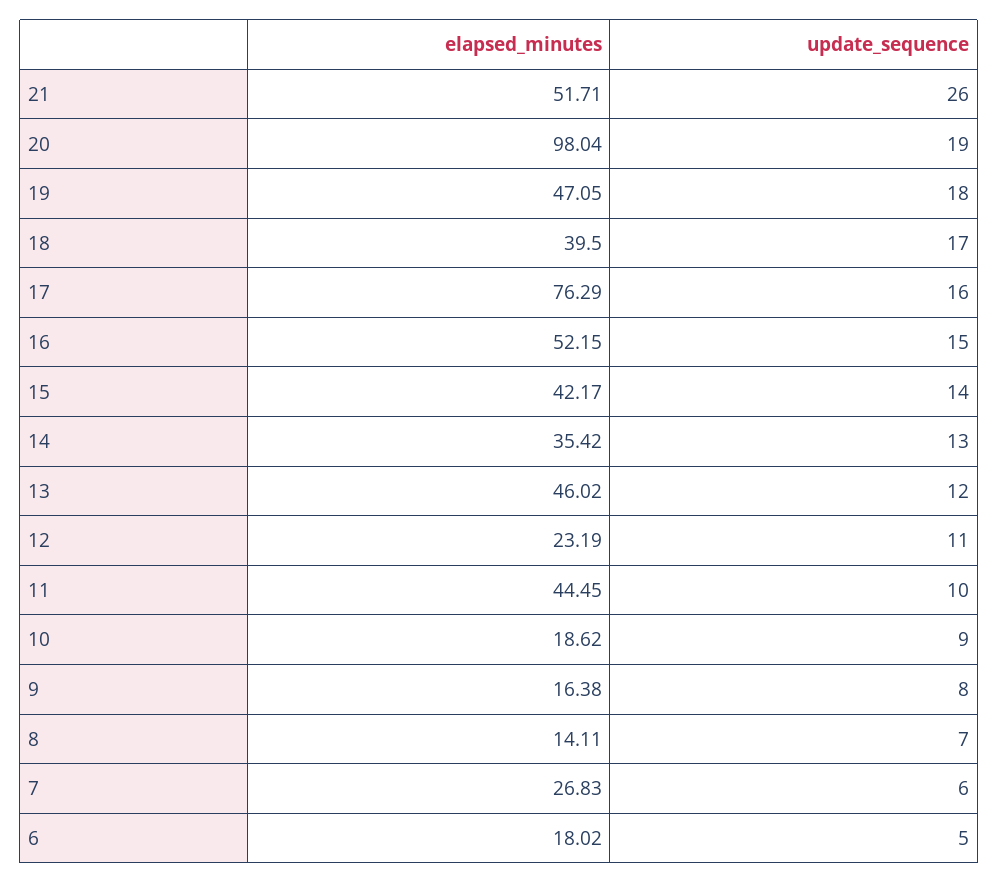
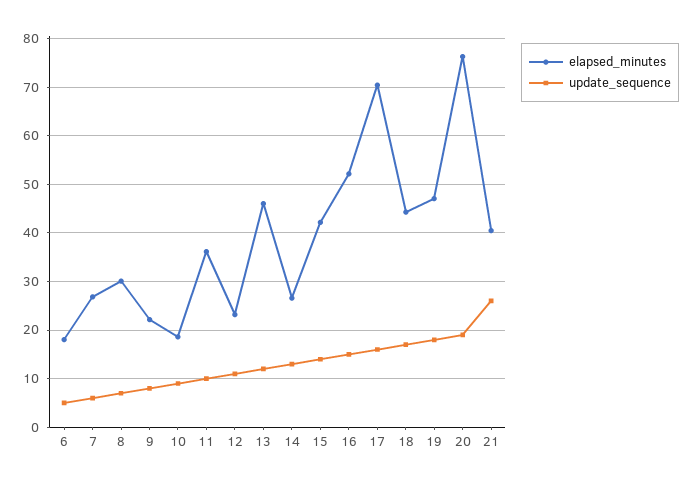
  {
    "elapsed_minutes": {
-     "21": 51.71,
+     "21": 40,
-     "20": 98.04,
+     "20": 76,
      "19": 47.05,
-     "18": 39.5,
+     "18": 44,
-     "17": 76.29,
+     "17": 70,
      "16": 52.15,
      "15": 42.17,
-     "14": 35.42,
+     "14": 26,
      "13": 46.02,
      "12": 23.19,
-     "11": 44.45,
+     "11": 36,
      "10": 18.62,
-     "9": 16.38,
+     "9": 22,
-     "8": 14.11,
+     "8": 30,
      "7": 26.83,
      "6": 18.02
    },
    "update_sequence": {
      "21": 26,
      "20": 19,
      "19": 18,
      "18": 17,
      "17": 16,
      "16": 15,
      "15": 14,
      "14": 13,
      "13": 12,
      "12": 11,
      "11": 10,
      "10": 9,
      "9": 8,
      "8": 7,
      "7": 6,
      "6": 5
    }
  }

